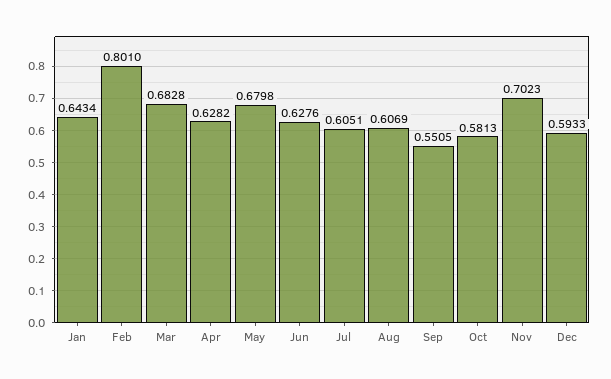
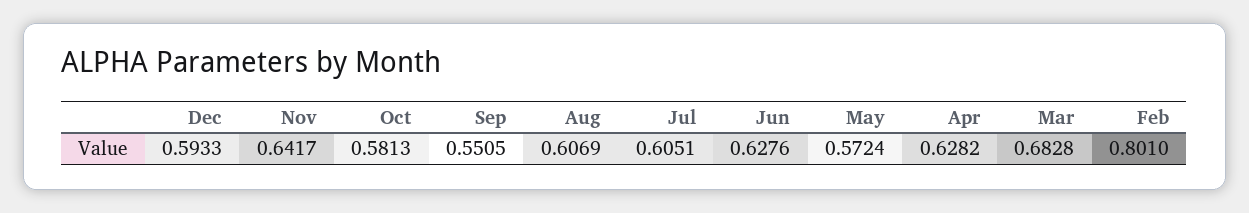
  {
-   "Jan": 0.6434,
    "Feb": 0.801,
    "Mar": 0.6828,
    "Apr": 0.6282,
-   "May": 0.6798,
+   "May": 0.5724,
    "Jun": 0.6276,
    "Jul": 0.6051,
    "Aug": 0.6069,
    "Sep": 0.5505,
    "Oct": 0.5813,
-   "Nov": 0.7023,
+   "Nov": 0.6417,
    "Dec": 0.5933
  }

